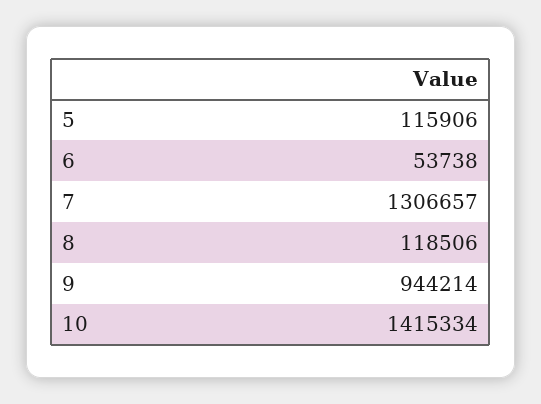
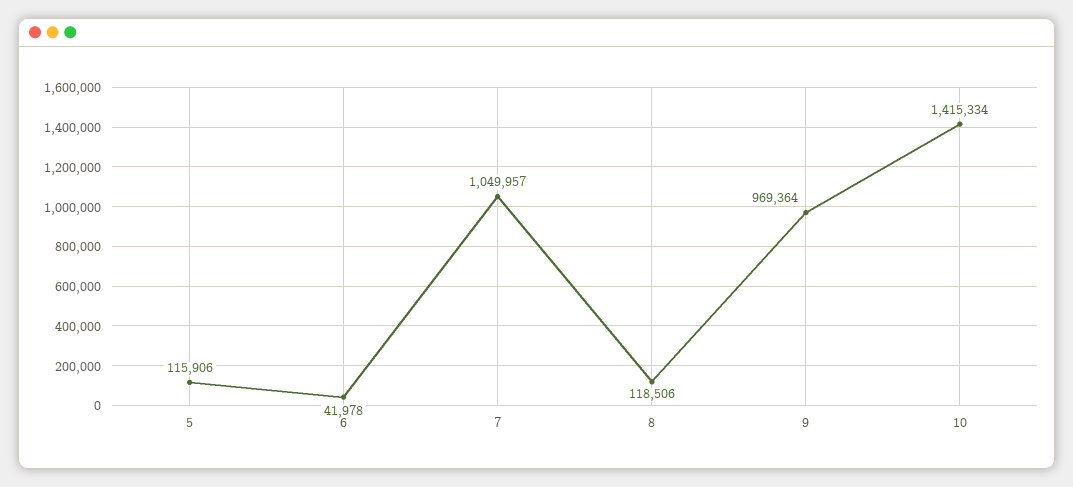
  {
    "5": 115906,
-   "6": 53738,
+   "6": 41978,
-   "7": 1306657,
+   "7": 1049957,
    "8": 118506,
-   "9": 944214,
+   "9": 969364,
    "10": 1415334
  }

